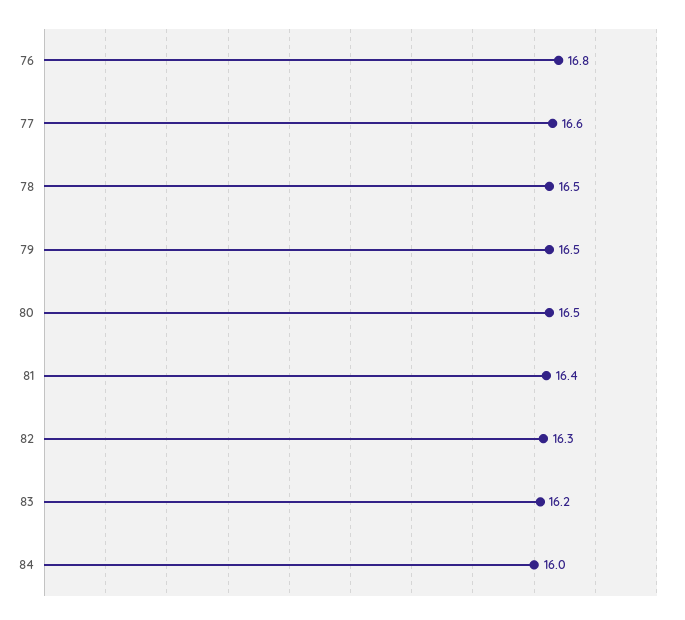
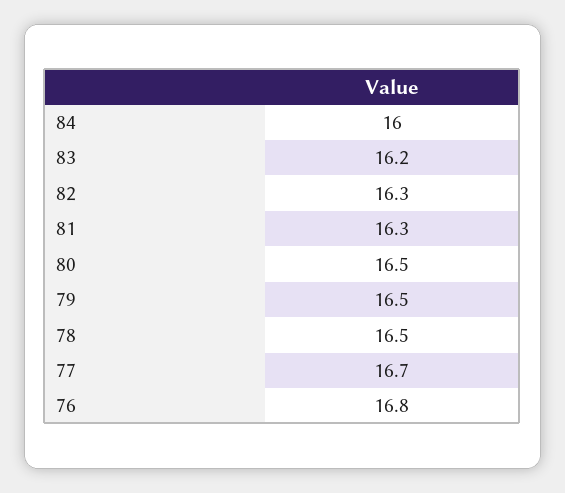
  {
    "76": 16.8,
-   "77": 16.6,
+   "77": 16.7,
    "78": 16.5,
    "79": 16.5,
    "80": 16.5,
-   "81": 16.4,
+   "81": 16.3,
    "82": 16.3,
    "83": 16.2,
    "84": 16
  }

